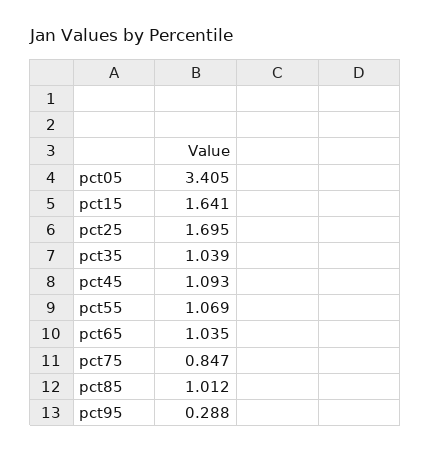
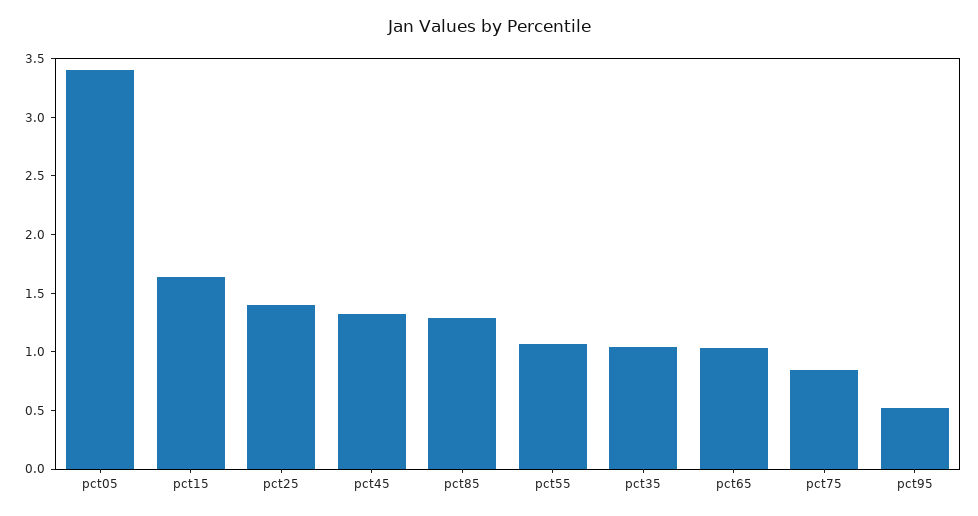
  {
    "pct05": 3.405,
    "pct15": 1.641,
-   "pct25": 1.695,
+   "pct25": 1.4,
    "pct35": 1.039,
-   "pct45": 1.093,
+   "pct45": 1.3,
    "pct55": 1.069,
    "pct65": 1.035,
    "pct75": 0.847,
-   "pct85": 1.012,
+   "pct85": 1.3,
-   "pct95": 0.288
+   "pct95": 0.5
  }

